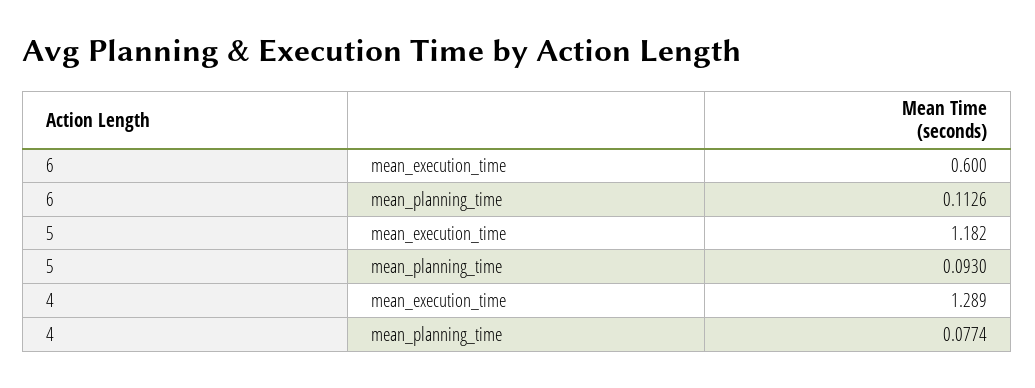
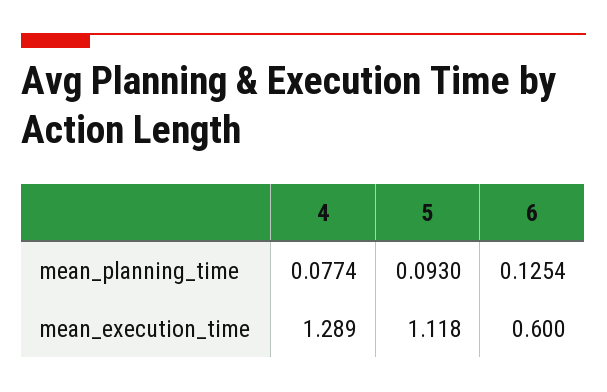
  {
    "6": {
      "mean_execution_time": 0.6,
-     "mean_planning_time": 0.1126
+     "mean_planning_time": 0.1254
    },
    "5": {
-     "mean_execution_time": 1.182,
+     "mean_execution_time": 1.118,
      "mean_planning_time": 0.093
    },
    "4": {
      "mean_execution_time": 1.289,
      "mean_planning_time": 0.0774
    }
  }

